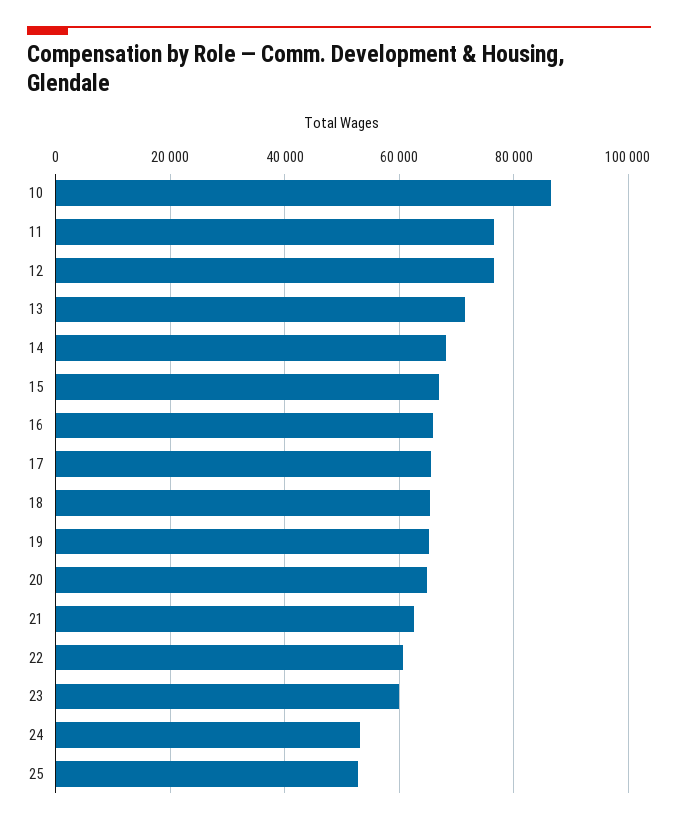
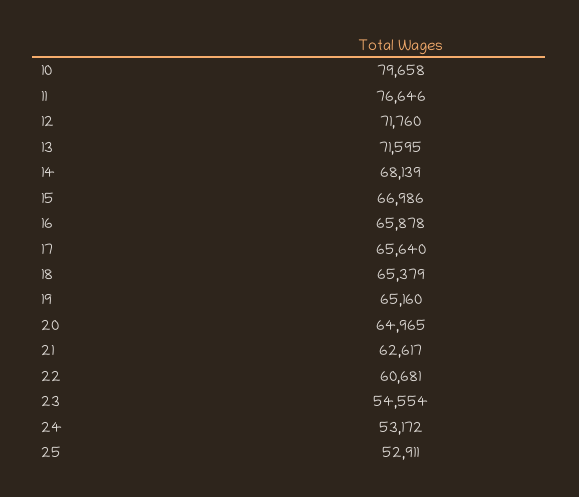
  {
-   "10": 86000,
+   "10": 79658,
    "11": 76646,
-   "12": 76000,
+   "12": 71760,
    "13": 71595,
    "14": 68139,
    "15": 66986,
    "16": 65878,
    "17": 65640,
    "18": 65379,
    "19": 65160,
    "20": 64965,
    "21": 62617,
    "22": 60681,
-   "23": 60000,
+   "23": 54554,
    "24": 53172,
    "25": 52911
  }

